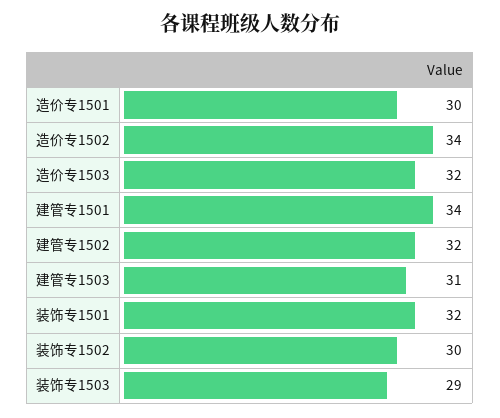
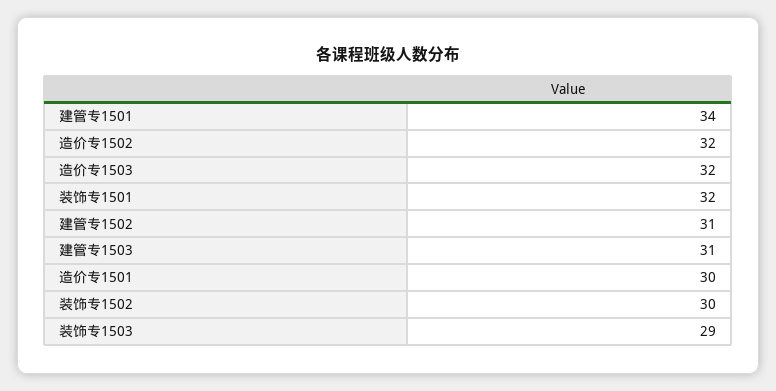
  {
    "造价专1501": 30,
-   "造价专1502": 34,
+   "造价专1502": 32,
    "造价专1503": 32,
    "建管专1501": 34,
-   "建管专1502": 32,
+   "建管专1502": 31,
    "建管专1503": 31,
    "装饰专1501": 32,
    "装饰专1502": 30,
    "装饰专1503": 29
  }

